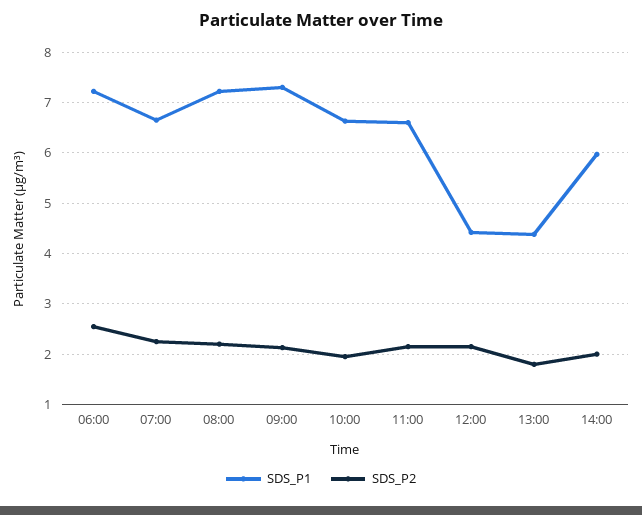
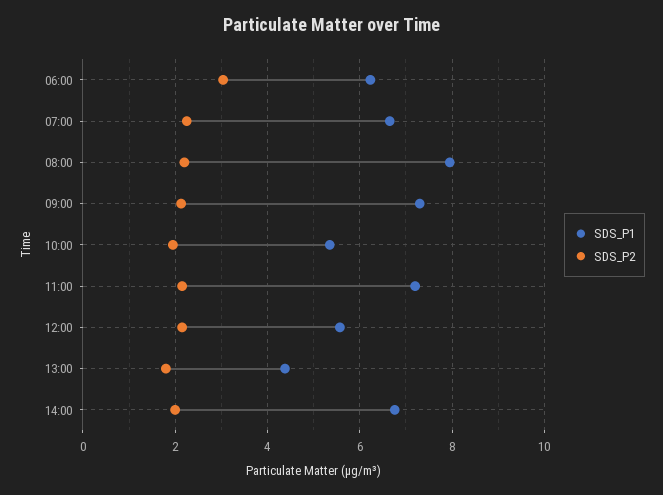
  {
    "SDS_P1": {
-     "06:00": 7.2,
+     "06:00": 6.2,
      "07:00": 6.6,
-     "08:00": 7.2,
+     "08:00": 8,
      "09:00": 7.4,
-     "10:00": 6.6,
+     "10:00": 5.4,
-     "11:00": 6.6,
+     "11:00": 7.2,
-     "12:00": 4.4,
+     "12:00": 5.6,
      "13:00": 4.4,
-     "14:00": 6
+     "14:00": 6.8
    },
    "SDS_P2": {
-     "06:00": 2.6,
+     "06:00": 3,
      "07:00": 2.2,
      "08:00": 2.2,
      "09:00": 2.2,
      "10:00": 2,
      "11:00": 2.2,
      "12:00": 2.2,
      "13:00": 1.8,
      "14:00": 2
    }
  }

